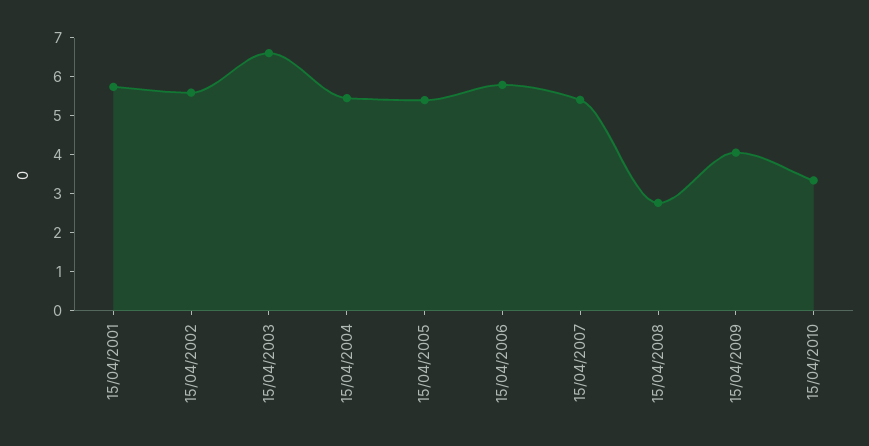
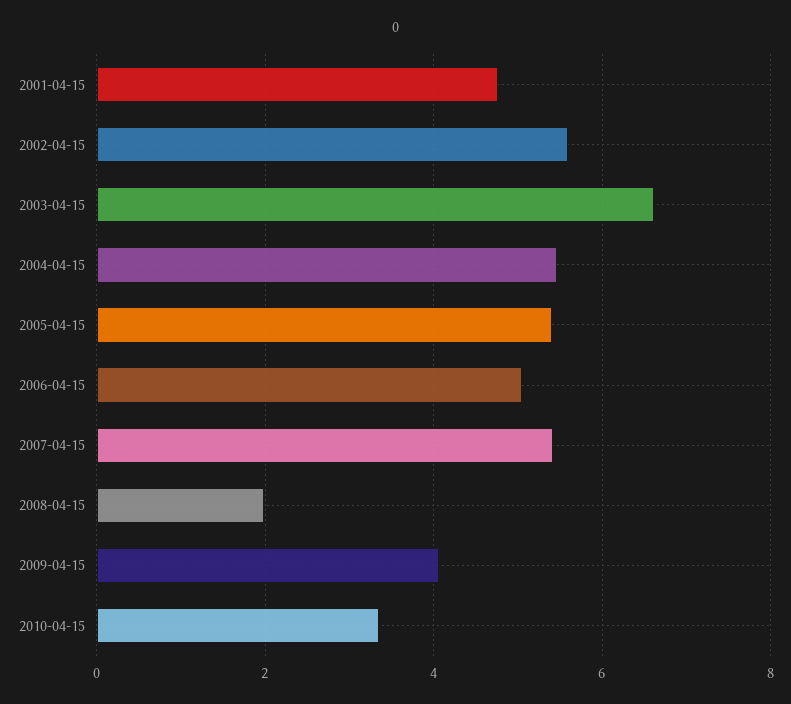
  {
-   "15/04/2001": 5.75,
+   "15/04/2001": 4.8,
    "15/04/2002": 5.6,
    "15/04/2003": 6.6,
    "15/04/2004": 5.4,
    "15/04/2005": 5.4,
-   "15/04/2006": 5.75,
+   "15/04/2006": 5,
    "15/04/2007": 5.4,
-   "15/04/2008": 2.75,
+   "15/04/2008": 2,
    "15/04/2009": 4,
    "15/04/2010": 3.4
  }

